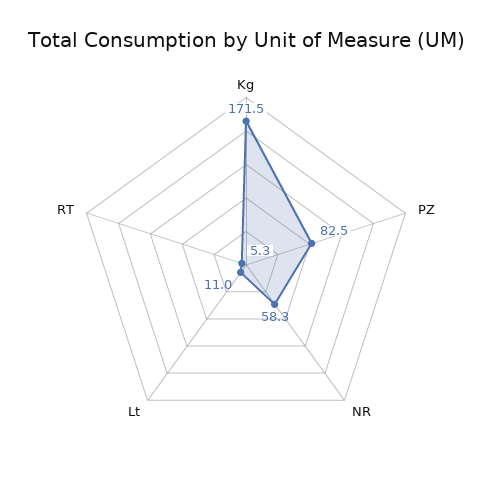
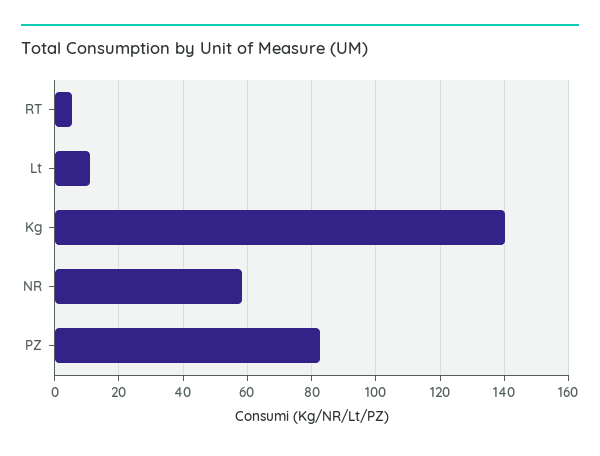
  {
-   "Kg": 171.5,
+   "Kg": 140,
    "PZ": 82.5,
    "NR": 58.3,
    "Lt": 11,
    "RT": 5.3
  }

